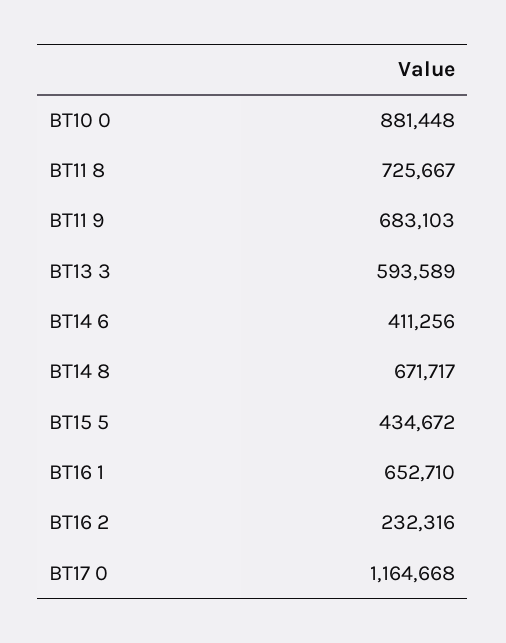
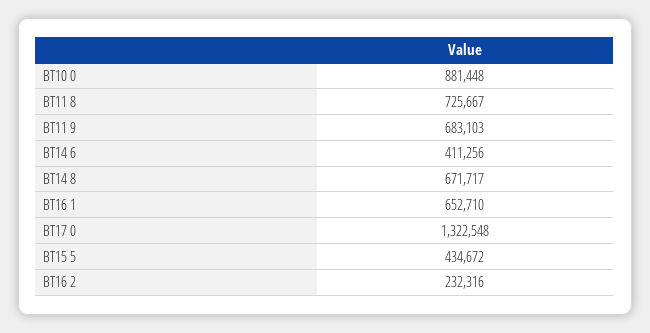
  {
    "BT10 0": 881448,
    "BT11 8": 725667,
    "BT11 9": 683103,
-   "BT13 3": 593589,
    "BT14 6": 411256,
    "BT14 8": 671717,
    "BT15 5": 434672,
    "BT16 1": 652710,
    "BT16 2": 232316,
-   "BT17 0": 1164668
+   "BT17 0": 1322548
  }

